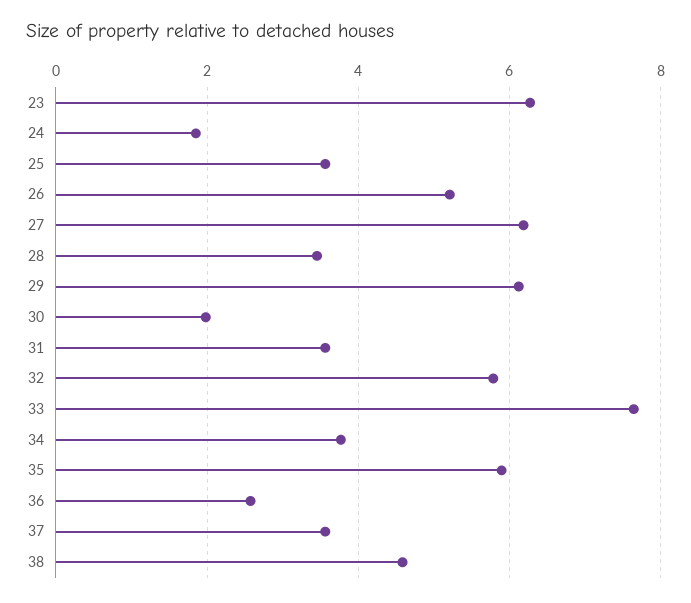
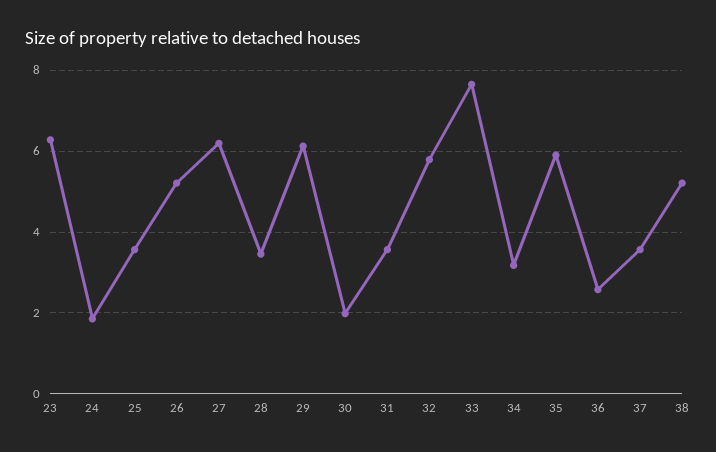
  {
    "23": 6.2,
    "24": 1.8,
    "25": 3.6,
    "26": 5.2,
    "27": 6.2,
    "28": 3.4,
    "29": 6.2,
    "30": 2,
    "31": 3.6,
    "32": 5.8,
    "33": 7.6,
-   "34": 3.8,
+   "34": 3.2,
    "35": 5.8,
    "36": 2.6,
    "37": 3.6,
-   "38": 4.6
+   "38": 5.2
  }

